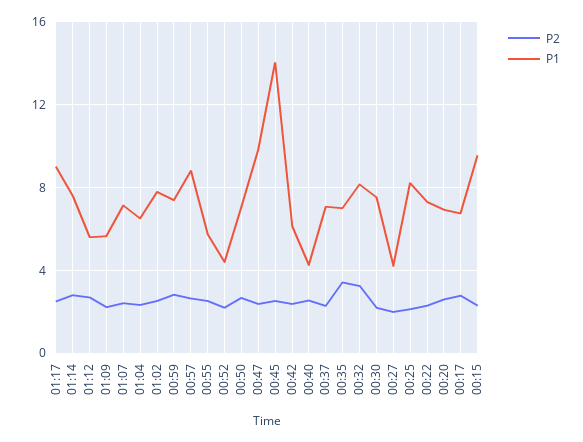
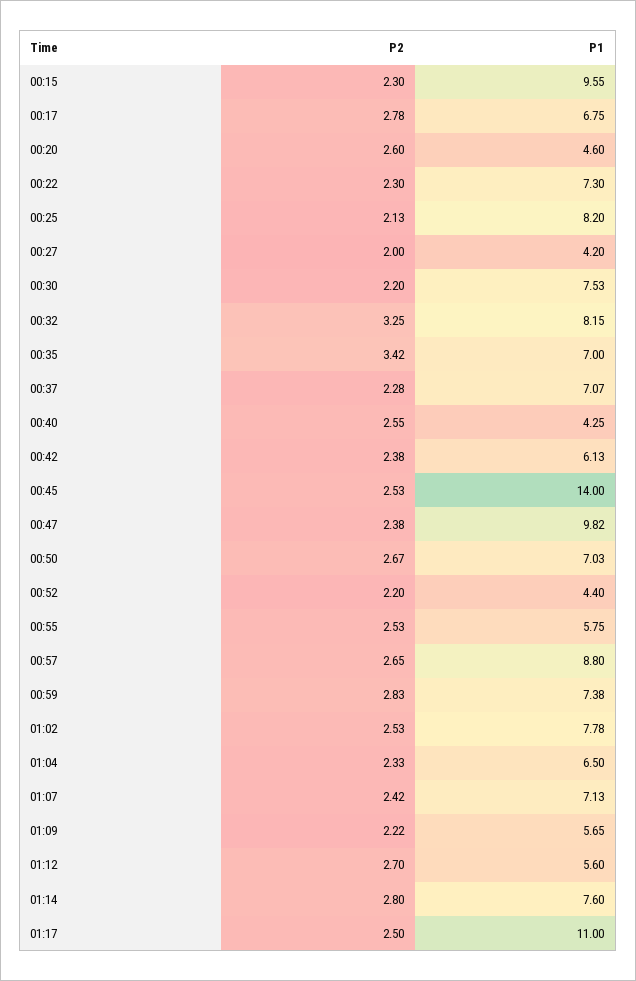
  {
    "P2": {
      "01:17": 2.5,
      "01:14": 2.8,
      "01:12": 2.7,
      "01:09": 2.22,
      "01:07": 2.42,
      "01:04": 2.33,
      "01:02": 2.53,
      "00:59": 2.83,
      "00:57": 2.65,
      "00:55": 2.53,
      "00:52": 2.2,
      "00:50": 2.67,
      "00:47": 2.38,
      "00:45": 2.53,
      "00:42": 2.38,
      "00:40": 2.55,
      "00:37": 2.28,
      "00:35": 3.42,
      "00:32": 3.25,
      "00:30": 2.2,
      "00:27": 2,
      "00:25": 2.13,
      "00:22": 2.3,
      "00:20": 2.6,
      "00:17": 2.78,
      "00:15": 2.3
    },
    "P1": {
-     "01:17": 9,
+     "01:17": 11,
      "01:14": 7.6,
      "01:12": 5.6,
      "01:09": 5.65,
      "01:07": 7.13,
      "01:04": 6.5,
      "01:02": 7.78,
      "00:59": 7.38,
      "00:57": 8.8,
      "00:55": 5.75,
      "00:52": 4.4,
      "00:50": 7.03,
      "00:47": 9.82,
      "00:45": 14,
      "00:42": 6.13,
      "00:40": 4.25,
      "00:37": 7.07,
      "00:35": 7,
      "00:32": 8.15,
      "00:30": 7.53,
      "00:27": 4.2,
      "00:25": 8.2,
      "00:22": 7.3,
-     "00:20": 7,
+     "00:20": 4.6,
      "00:17": 6.75,
      "00:15": 9.55
    }
  }

